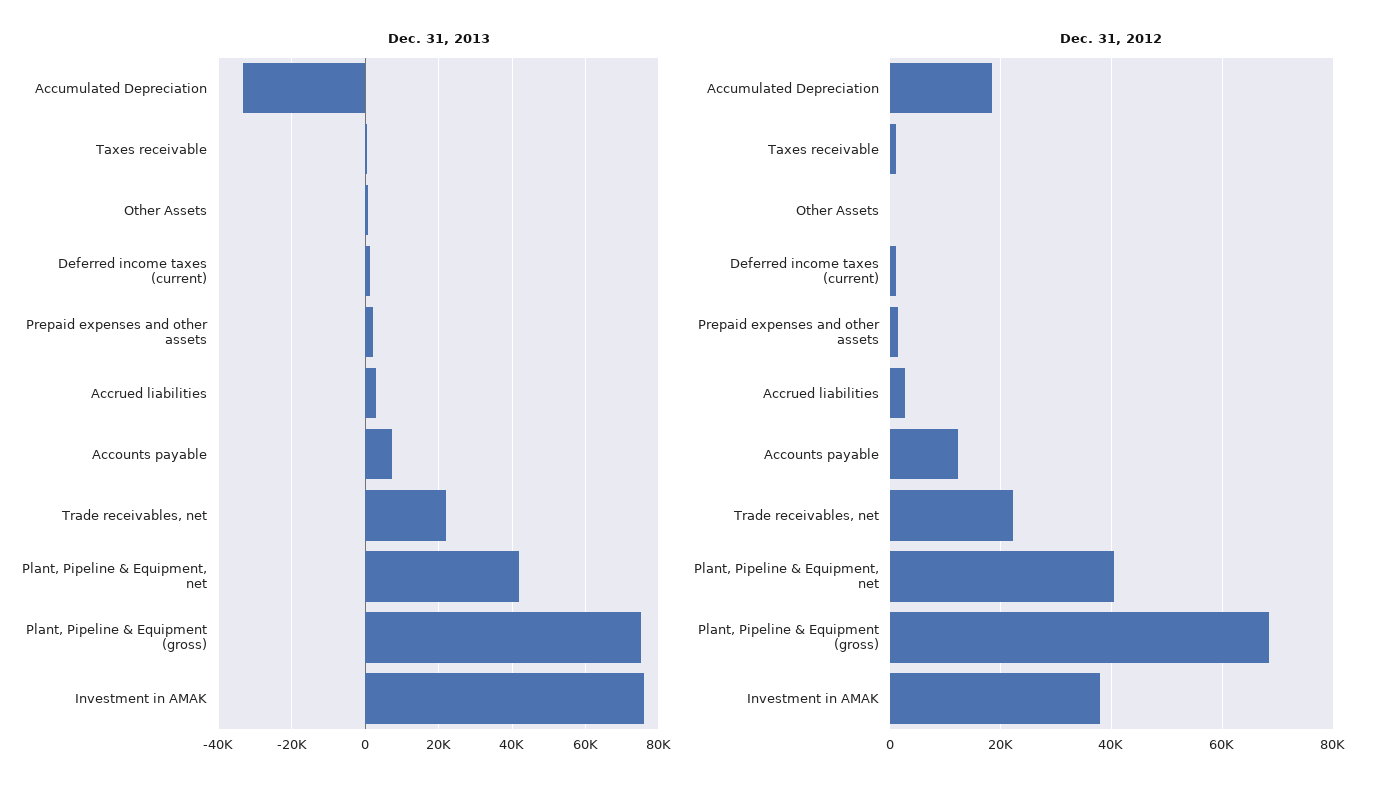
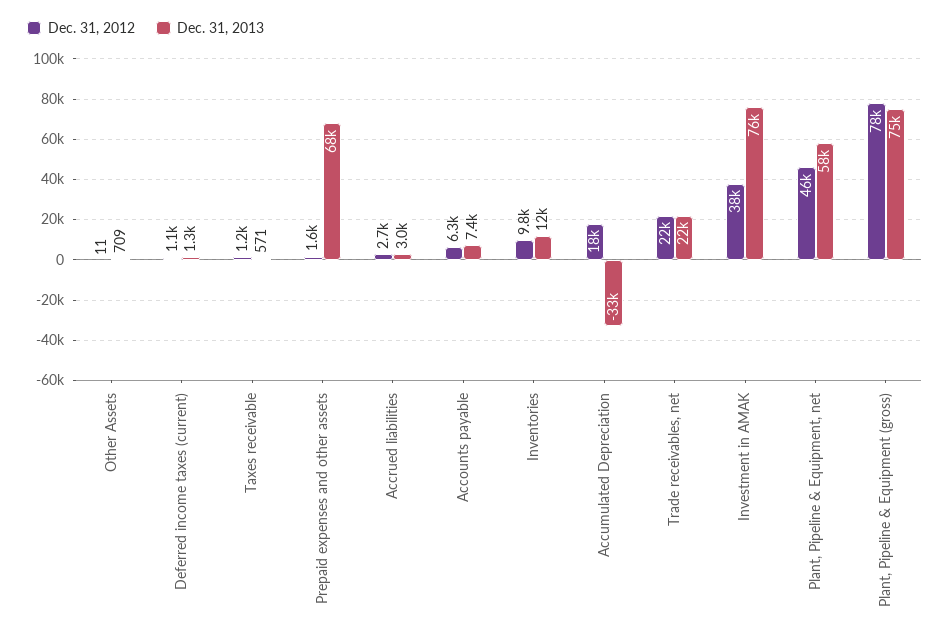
  {
    "Dec. 31, 2013": {
      "Accumulated Depreciation": -33000,
      "Taxes receivable": 571,
      "Other Assets": 709,
      "Deferred income taxes (current)": 1300,
-     "Prepaid expenses and other assets": 2000,
+     "Prepaid expenses and other assets": 68000,
      "Accrued liabilities": 3000,
      "Accounts payable": 7400,
      "Trade receivables, net": 22000,
-     "Plant, Pipeline & Equipment, net": 42000,
+     "Plant, Pipeline & Equipment, net": 58000,
      "Plant, Pipeline & Equipment (gross)": 75000,
-     "Investment in AMAK": 76000
+     "Investment in AMAK": 76000,
+     "Inventories": 12000
    },
    "Dec. 31, 2012": {
      "Accumulated Depreciation": 18000,
      "Taxes receivable": 1200,
      "Other Assets": 11,
      "Deferred income taxes (current)": 1100,
      "Prepaid expenses and other assets": 1600,
      "Accrued liabilities": 2700,
-     "Accounts payable": 12000,
+     "Accounts payable": 6300,
      "Trade receivables, net": 22000,
-     "Plant, Pipeline & Equipment, net": 40000,
+     "Plant, Pipeline & Equipment, net": 46000,
-     "Plant, Pipeline & Equipment (gross)": 68000,
+     "Plant, Pipeline & Equipment (gross)": 78000,
-     "Investment in AMAK": 38000
+     "Investment in AMAK": 38000,
+     "Inventories": 9800
    }
  }

